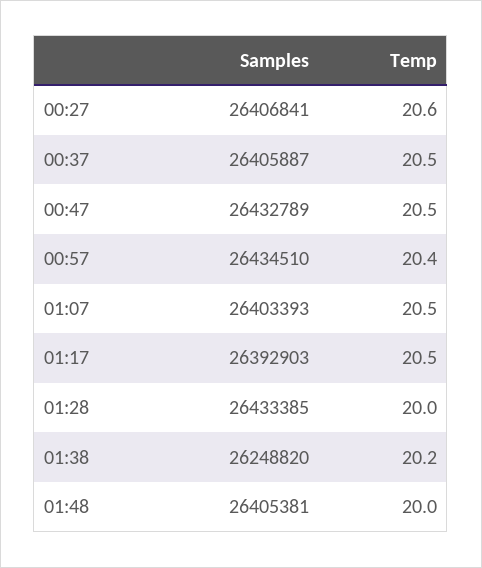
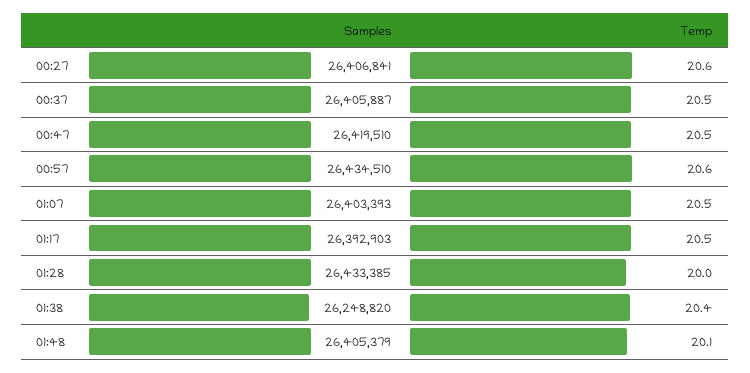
  {
    "Samples": {
      "00:27": 26406841,
      "00:37": 26405887,
-     "00:47": 26432789,
+     "00:47": 26419510,
      "00:57": 26434510,
      "01:07": 26403393,
      "01:17": 26392903,
      "01:28": 26433385,
      "01:38": 26248820,
-     "01:48": 26405381
+     "01:48": 26405379
    },
    "Temp": {
      "00:27": 20.6,
      "00:37": 20.5,
      "00:47": 20.5,
-     "00:57": 20.4,
+     "00:57": 20.6,
      "01:07": 20.5,
      "01:17": 20.5,
      "01:28": 20,
-     "01:38": 20.2,
+     "01:38": 20.4,
-     "01:48": 20
+     "01:48": 20.1
    }
  }

